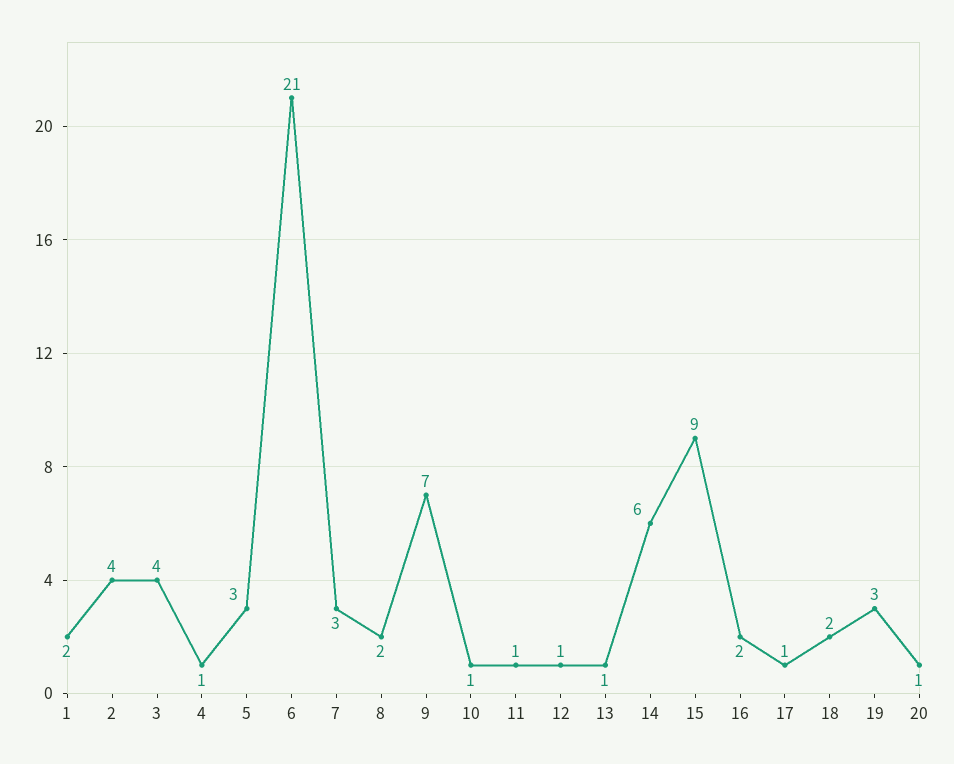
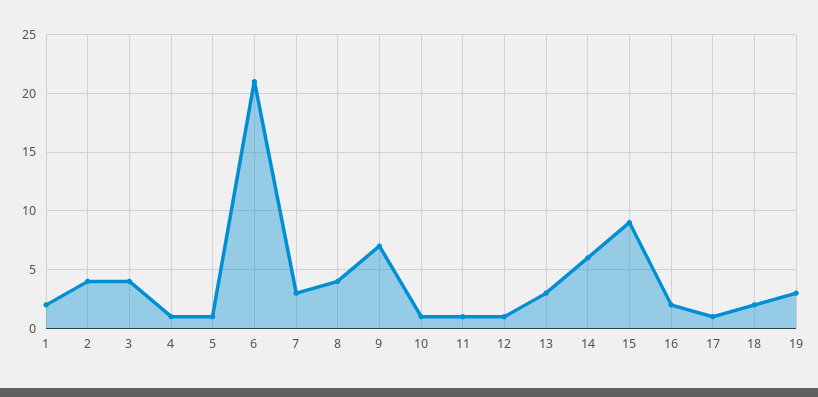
  {
    "1": 2,
    "2": 4,
    "3": 4,
    "4": 1,
-   "5": 3,
+   "5": 1,
    "6": 21,
    "7": 3,
-   "8": 2,
+   "8": 4,
    "9": 7,
    "10": 1,
    "11": 1,
    "12": 1,
-   "13": 1,
+   "13": 3,
    "14": 6,
    "15": 9,
    "16": 2,
    "17": 1,
    "18": 2,
-   "19": 3,
+   "19": 3
-   "20": 1
  }

